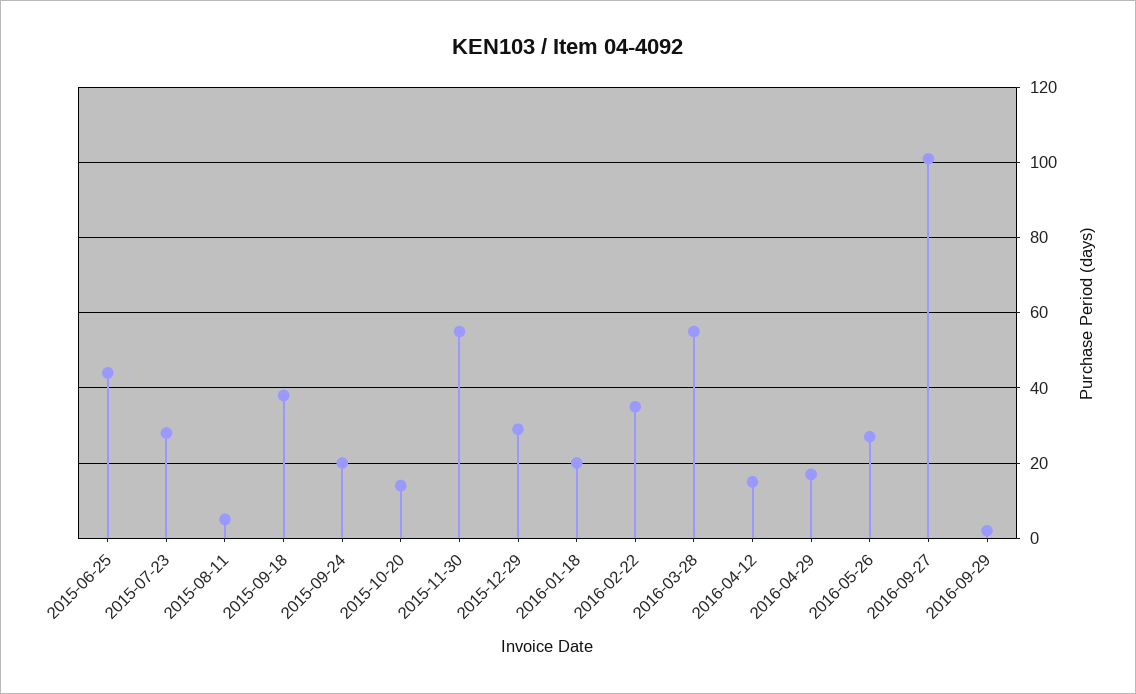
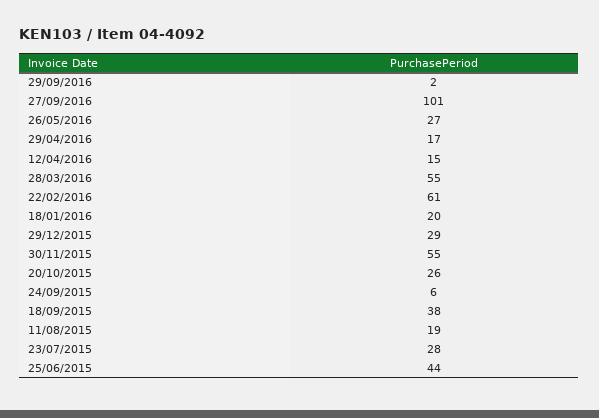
  {
    "2015-06-25": 44,
    "2015-07-23": 28,
-   "2015-08-11": 5,
+   "2015-08-11": 19,
    "2015-09-18": 38,
-   "2015-09-24": 20,
+   "2015-09-24": 6,
-   "2015-10-20": 15,
+   "2015-10-20": 26,
    "2015-11-30": 55,
    "2015-12-29": 29,
    "2016-01-18": 20,
-   "2016-02-22": 35,
+   "2016-02-22": 61,
    "2016-03-28": 55,
    "2016-04-12": 15,
    "2016-04-29": 17,
    "2016-05-26": 27,
    "2016-09-27": 101,
    "2016-09-29": 2
  }

